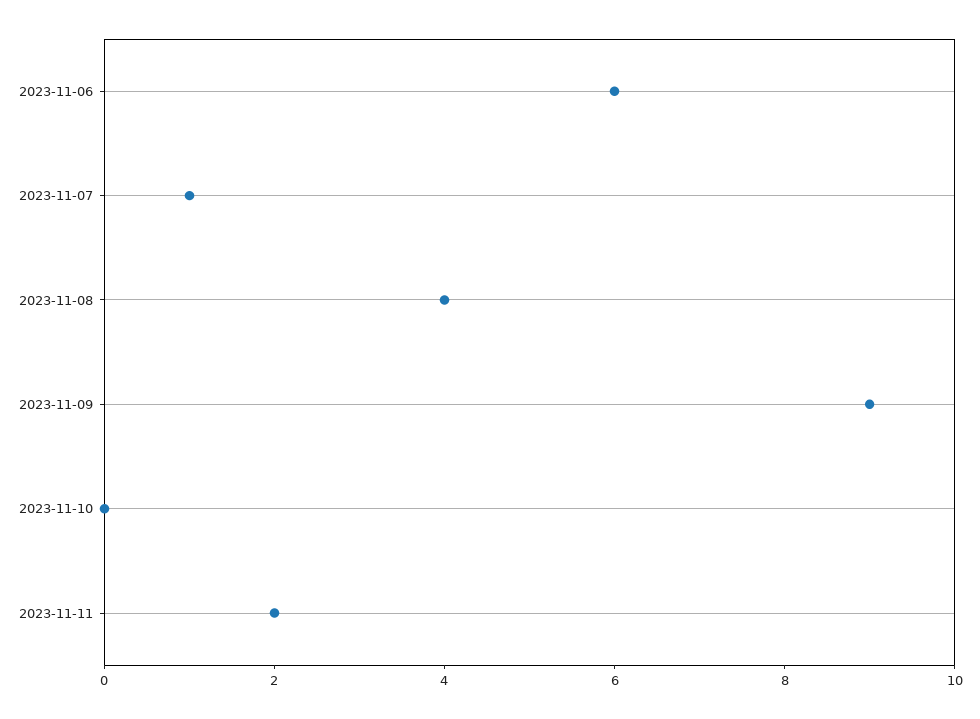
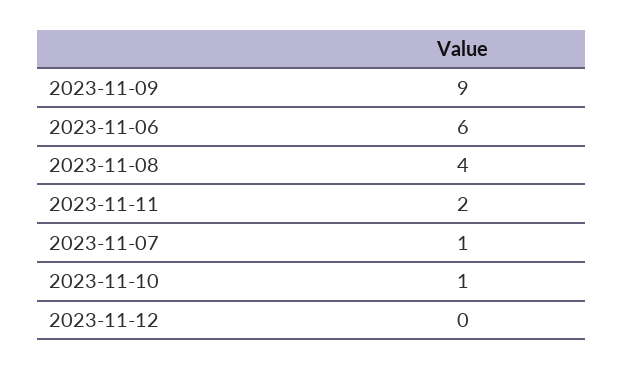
  {
    "2023-11-06": 6,
    "2023-11-07": 1,
    "2023-11-08": 4,
    "2023-11-09": 9,
-   "2023-11-10": 0,
+   "2023-11-10": 1,
-   "2023-11-11": 2
+   "2023-11-11": 2,
+   "2023-11-12": 0
  }

